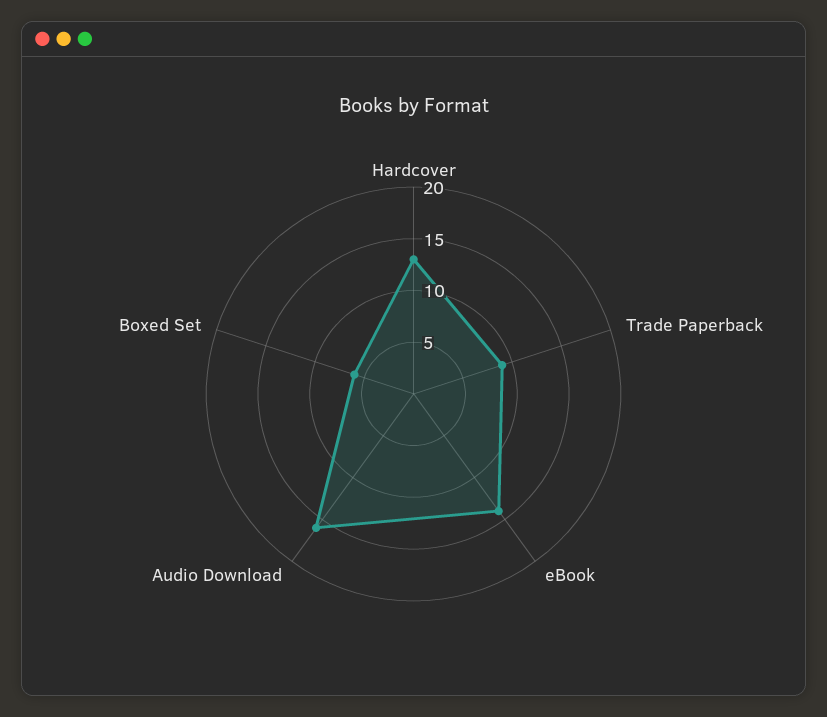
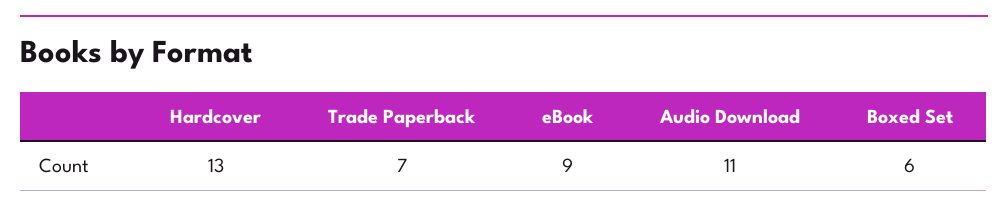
  {
    "Hardcover": 13,
-   "Trade Paperback": 9,
+   "Trade Paperback": 7,
-   "eBook": 14,
+   "eBook": 9,
-   "Audio Download": 16,
+   "Audio Download": 11,
    "Boxed Set": 6
  }

